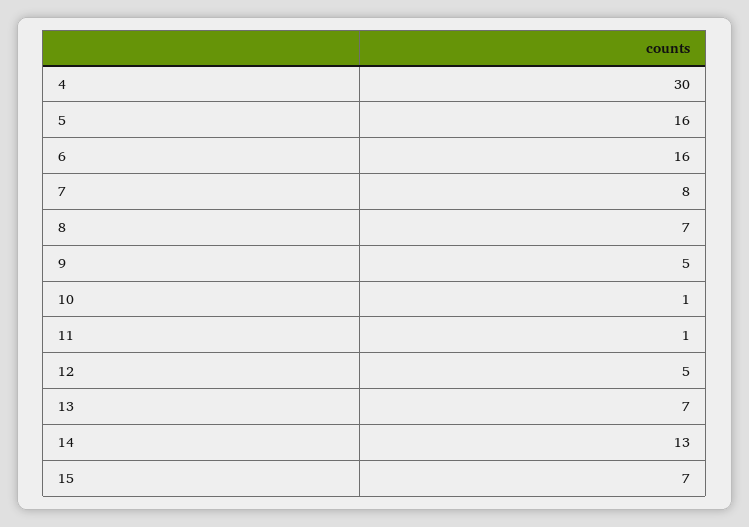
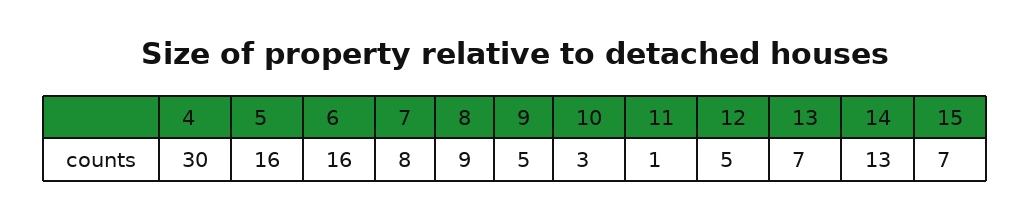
  {
    "4": 30,
    "5": 16,
    "6": 16,
    "7": 8,
-   "8": 7,
+   "8": 9,
    "9": 5,
-   "10": 1,
+   "10": 3,
    "11": 1,
    "12": 5,
    "13": 7,
    "14": 13,
    "15": 7
  }

